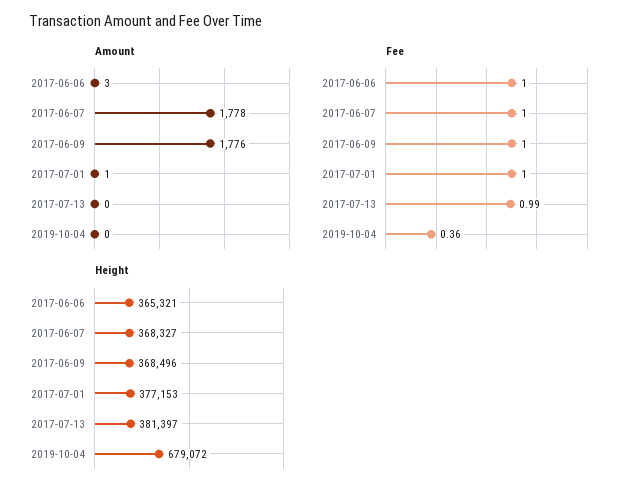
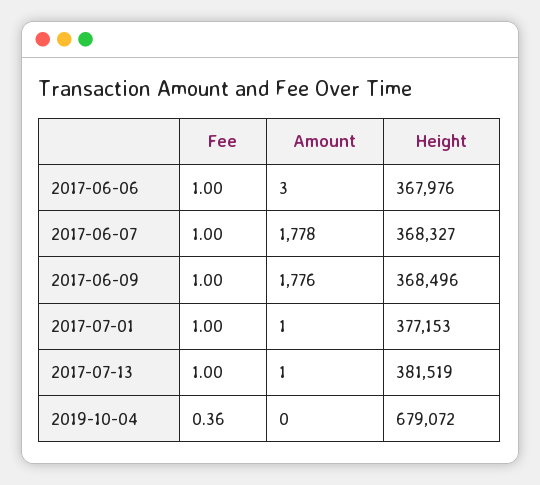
  {
    "Amount": {
      "2017-06-06": 3,
      "2017-06-07": 1778,
      "2017-06-09": 1776,
      "2017-07-01": 1,
-     "2017-07-13": 0,
+     "2017-07-13": 1,
      "2019-10-04": 0
    },
    "Fee": {
      "2017-06-06": 1,
      "2017-06-07": 1,
      "2017-06-09": 1,
      "2017-07-01": 1,
-     "2017-07-13": 0.99,
+     "2017-07-13": 1,
      "2019-10-04": 0.36
    },
    "Height": {
-     "2017-06-06": 365321,
+     "2017-06-06": 367976,
      "2017-06-07": 368327,
      "2017-06-09": 368496,
      "2017-07-01": 377153,
-     "2017-07-13": 381397,
+     "2017-07-13": 381519,
      "2019-10-04": 679072
    }
  }

